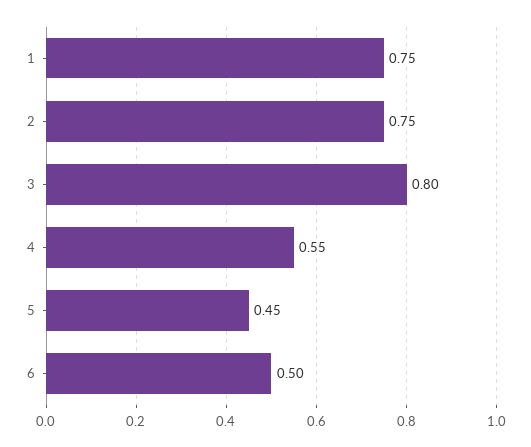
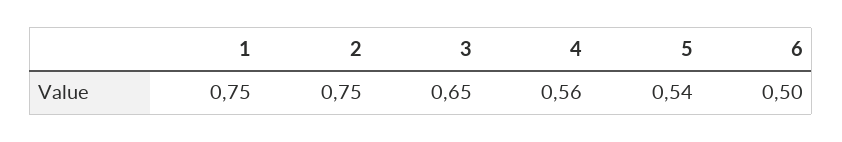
  {
    "1": 0.75,
    "2": 0.75,
-   "3": 0.8,
+   "3": 0.65,
-   "4": 0.55,
+   "4": 0.56,
-   "5": 0.45,
+   "5": 0.54,
    "6": 0.5
  }

